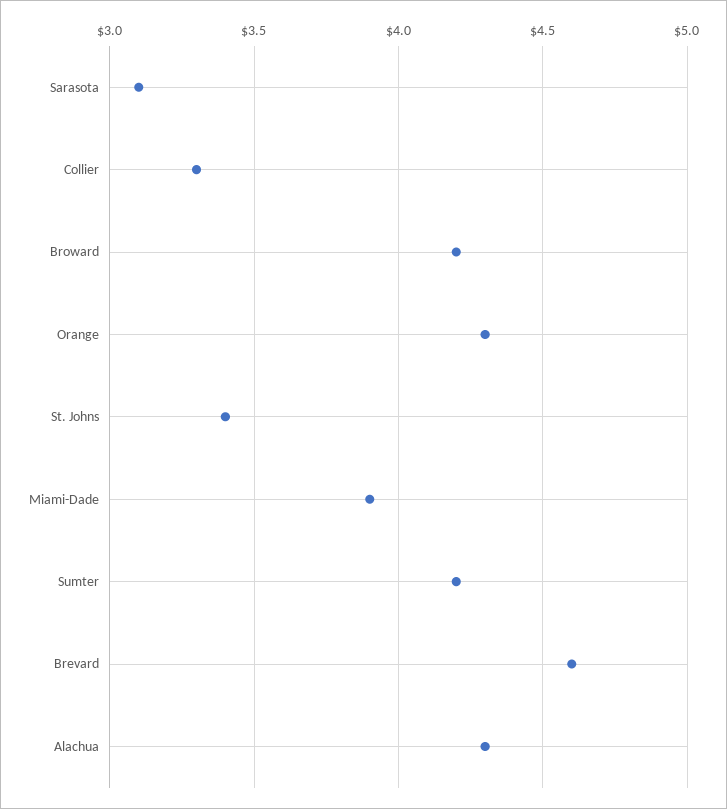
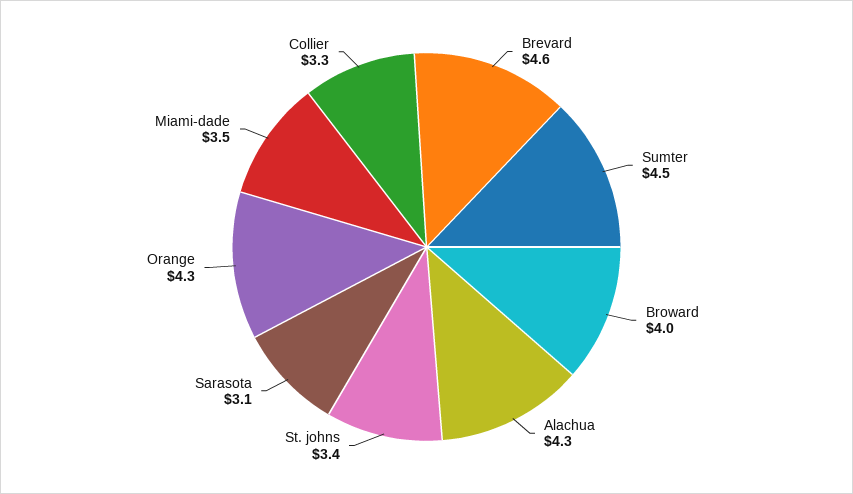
  {
    "Sarasota": 3.1,
    "Collier": 3.3,
-   "Broward": 4.2,
+   "Broward": 4,
    "Orange": 4.3,
    "St. Johns": 3.4,
-   "Miami-Dade": 3.9,
+   "Miami-Dade": 3.5,
-   "Sumter": 4.2,
+   "Sumter": 4.5,
    "Brevard": 4.6,
    "Alachua": 4.3
  }

